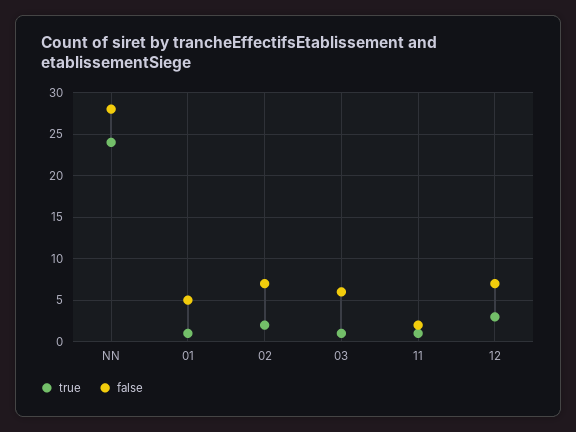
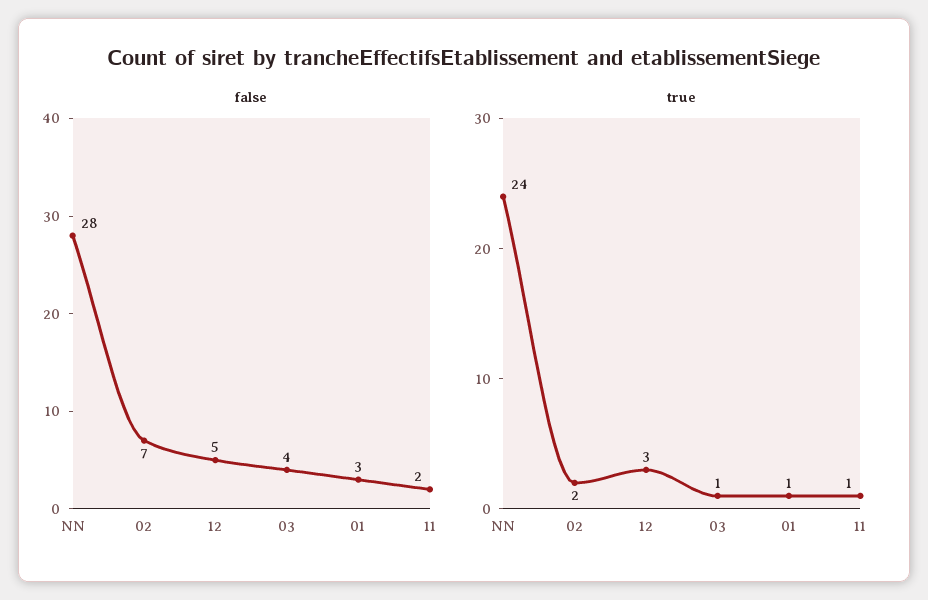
  {
    "true": {
      "NN": 24,
      "01": 1,
      "02": 2,
      "03": 1,
      "11": 1,
      "12": 3
    },
    "false": {
      "NN": 28,
-     "01": 5,
+     "01": 3,
      "02": 7,
-     "03": 6,
+     "03": 4,
      "11": 2,
-     "12": 7
+     "12": 5
    }
  }

